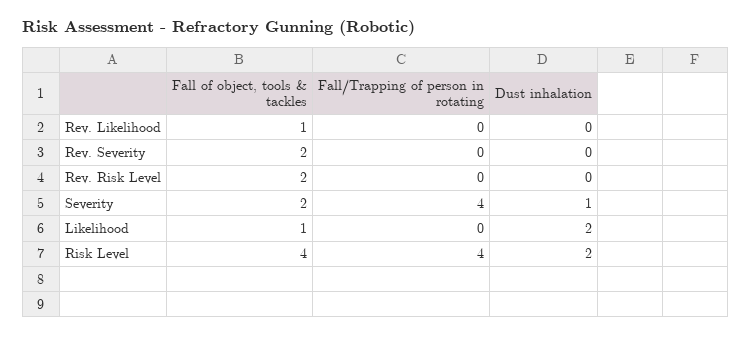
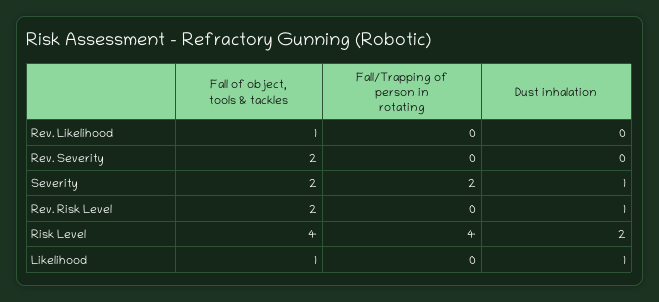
  {
    "Fall of object, tools & tackles": {
      "Rev. Likelihood": 1,
      "Rev. Severity": 2,
      "Rev. Risk Level": 2,
      "Severity": 2,
      "Likelihood": 1,
      "Risk Level": 4
    },
    "Fall/Trapping of person in rotating": {
      "Rev. Likelihood": 0,
      "Rev. Severity": 0,
      "Rev. Risk Level": 0,
-     "Severity": 4,
+     "Severity": 2,
      "Likelihood": 0,
      "Risk Level": 4
    },
    "Dust inhalation": {
      "Rev. Likelihood": 0,
      "Rev. Severity": 0,
-     "Rev. Risk Level": 0,
+     "Rev. Risk Level": 1,
      "Severity": 1,
-     "Likelihood": 2,
+     "Likelihood": 1,
      "Risk Level": 2
    }
  }

